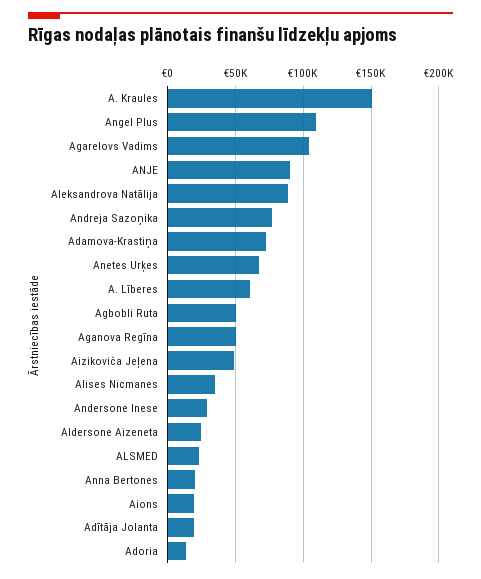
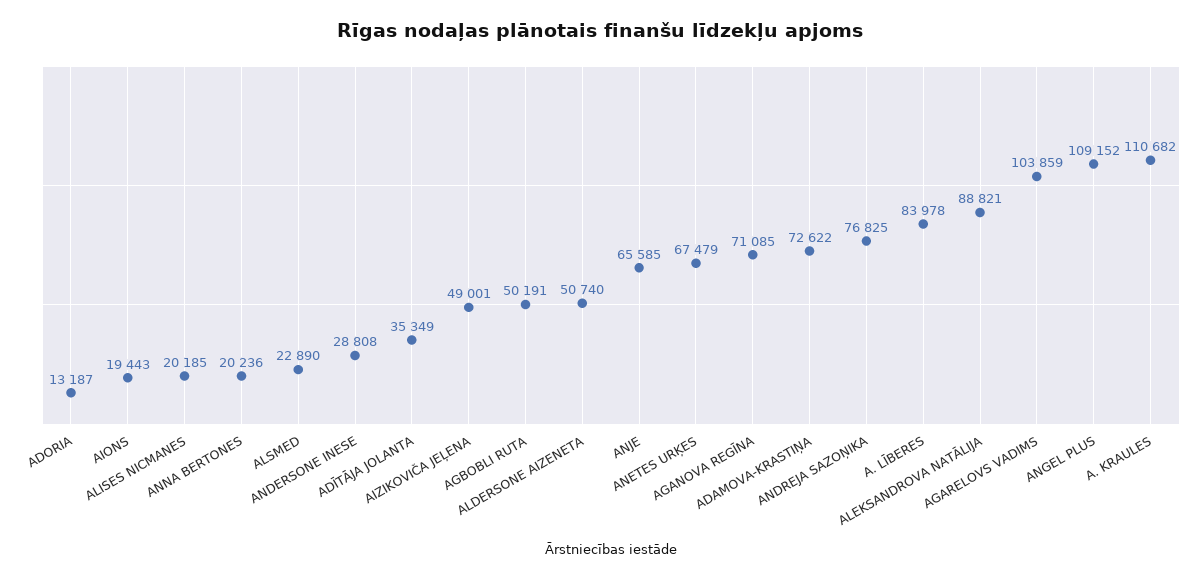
  {
-   "A. Kraules": 150000,
+   "A. Kraules": 110682,
    "Angel Plus": 109152,
    "Agarelovs Vadims": 103859,
-   "ANJE": 90000,
+   "ANJE": 65585,
    "Aleksandrova Natālija": 88821,
    "Andreja Sazoņika": 76825,
    "Adamova-Krastiņa": 72622,
    "Anetes Urķes": 67479,
-   "A. Līberes": 60000,
+   "A. Līberes": 83978,
    "Agbobli Ruta": 50191,
-   "Aganova Regīna": 50000,
+   "Aganova Regīna": 71085,
    "Aizikoviča Jeļena": 49001,
-   "Alises Nicmanes": 35000,
+   "Alises Nicmanes": 20185,
    "Andersone Inese": 28808,
-   "Aldersone Aizeneta": 25000,
+   "Aldersone Aizeneta": 50740,
    "ALSMED": 22890,
    "Anna Bertones": 20236,
    "Aions": 19443,
-   "Adītāja Jolanta": 20000,
+   "Adītāja Jolanta": 35349,
    "Adoria": 13187
  }

